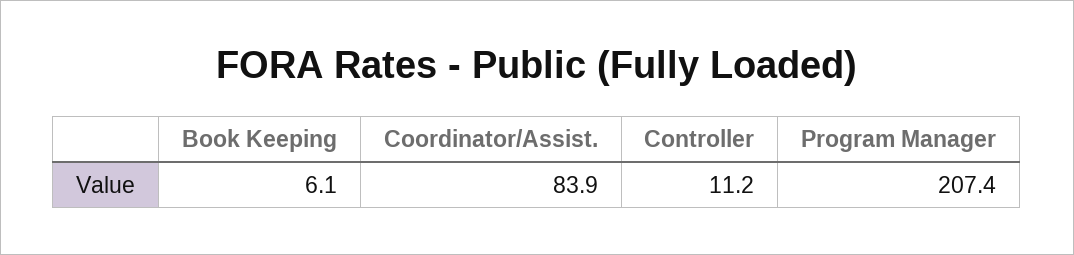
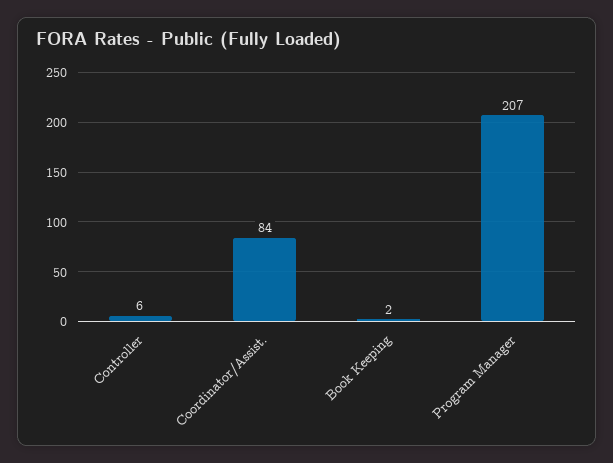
  {
-   "Book Keeping": 6.1,
+   "Book Keeping": 2,
    "Coordinator/Assist.": 83.9,
-   "Controller": 11.2,
+   "Controller": 6,
    "Program Manager": 207.4
  }

